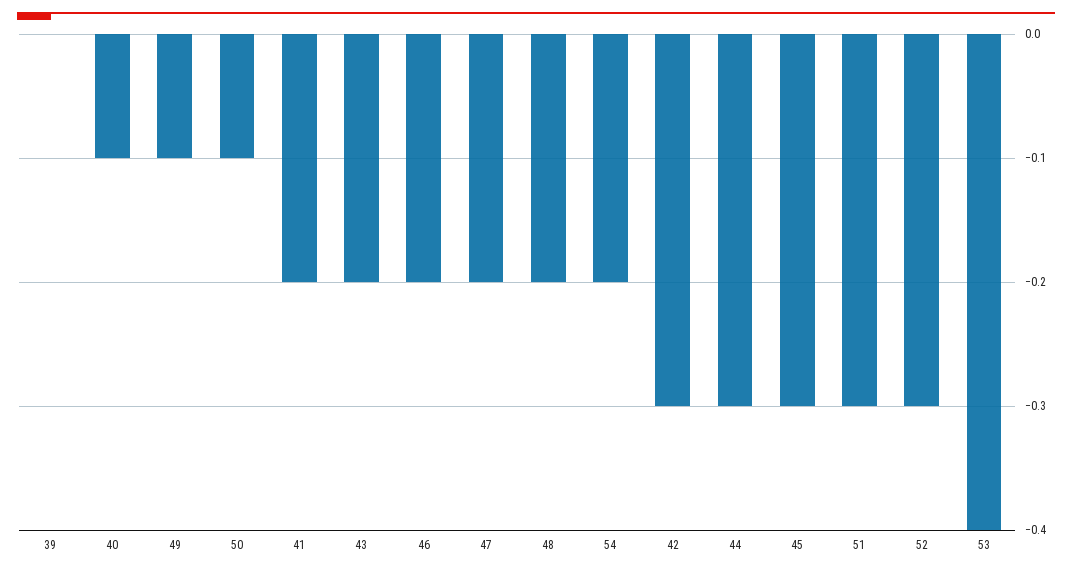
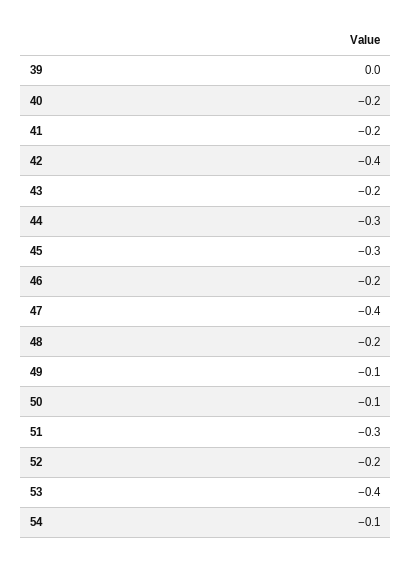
  {
    "39": 0,
-   "40": -0.1,
+   "40": -0.2,
    "49": -0.1,
    "50": -0.1,
    "41": -0.2,
    "43": -0.2,
    "46": -0.2,
-   "47": -0.2,
+   "47": -0.4,
    "48": -0.2,
-   "54": -0.2,
+   "54": -0.1,
-   "42": -0.3,
+   "42": -0.4,
    "44": -0.3,
    "45": -0.3,
    "51": -0.3,
-   "52": -0.3,
+   "52": -0.2,
    "53": -0.4
  }

